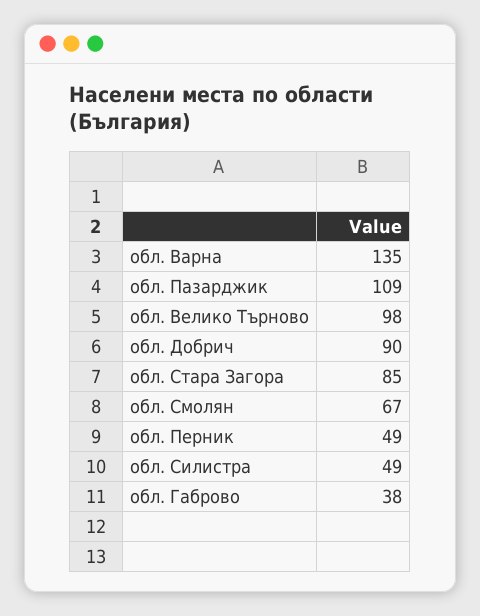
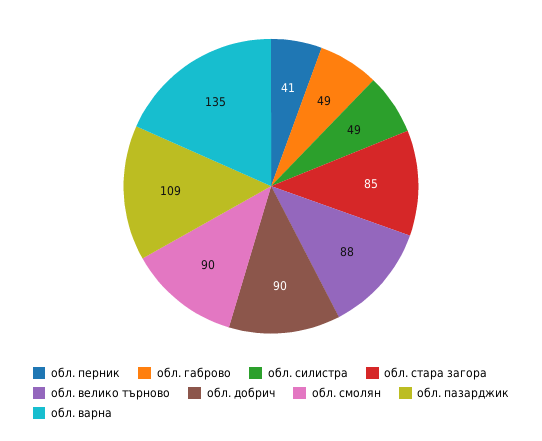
  {
    "обл. Варна": 135,
    "обл. Пазарджик": 109,
-   "обл. Велико Търново": 98,
+   "обл. Велико Търново": 88,
    "обл. Добрич": 90,
    "обл. Стара Загора": 85,
-   "обл. Смолян": 67,
+   "обл. Смолян": 90,
-   "обл. Перник": 49,
+   "обл. Перник": 41,
    "обл. Силистра": 49,
-   "обл. Габрово": 38
+   "обл. Габрово": 49
  }

